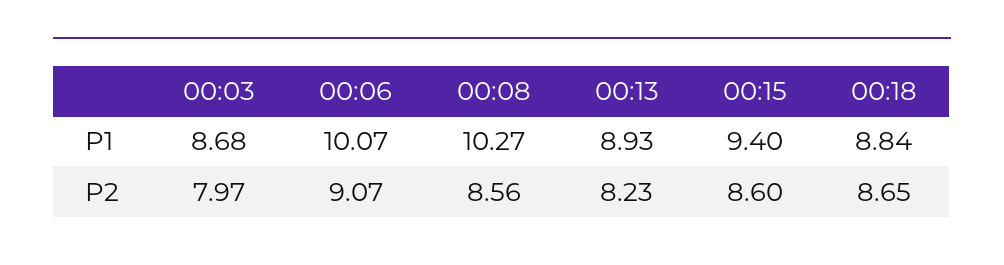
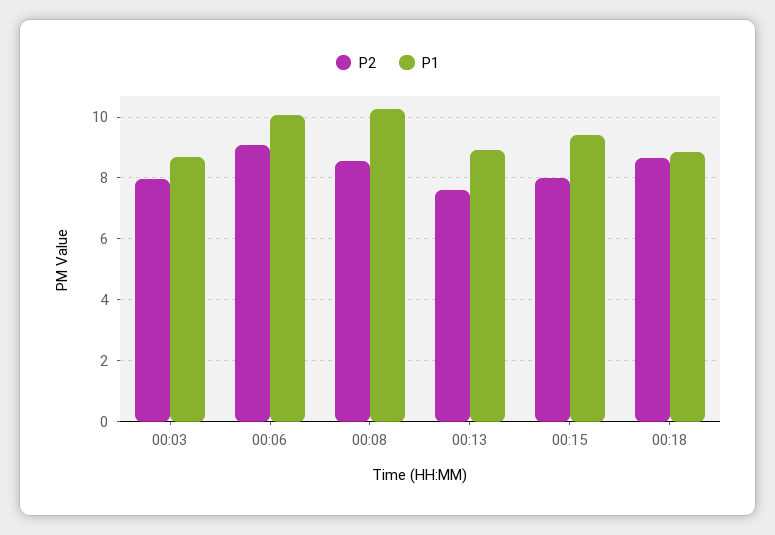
  {
    "P1": {
      "00:03": 8.68,
      "00:06": 10.07,
      "00:08": 10.27,
      "00:13": 8.93,
      "00:15": 9.4,
      "00:18": 8.84
    },
    "P2": {
      "00:03": 7.97,
      "00:06": 9.07,
      "00:08": 8.56,
-     "00:13": 8.23,
+     "00:13": 7.6,
-     "00:15": 8.6,
+     "00:15": 8,
      "00:18": 8.65
    }
  }

